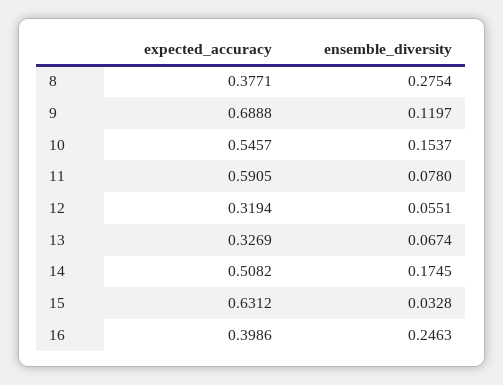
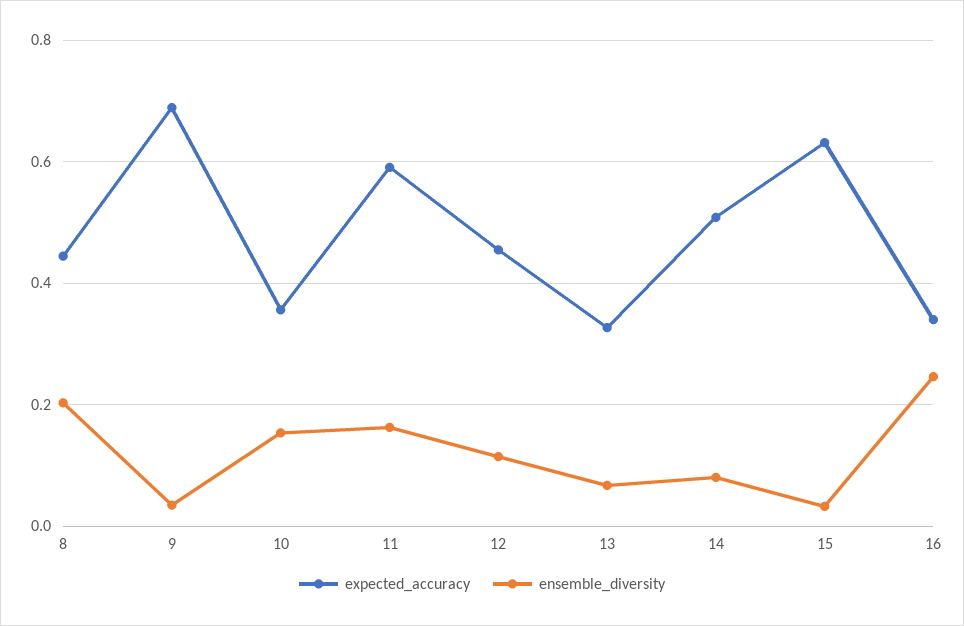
  {
    "expected_accuracy": {
-     "8": 0.3771,
+     "8": 0.44,
      "9": 0.6888,
-     "10": 0.5457,
+     "10": 0.36,
      "11": 0.5905,
-     "12": 0.3194,
+     "12": 0.46,
      "13": 0.3269,
      "14": 0.5082,
      "15": 0.6312,
-     "16": 0.3986
+     "16": 0.34
    },
    "ensemble_diversity": {
-     "8": 0.2754,
+     "8": 0.2,
-     "9": 0.1197,
+     "9": 0.04,
      "10": 0.1537,
-     "11": 0.078,
+     "11": 0.16,
-     "12": 0.0551,
+     "12": 0.12,
      "13": 0.0674,
-     "14": 0.1745,
+     "14": 0.08,
      "15": 0.0328,
      "16": 0.2463
    }
  }

